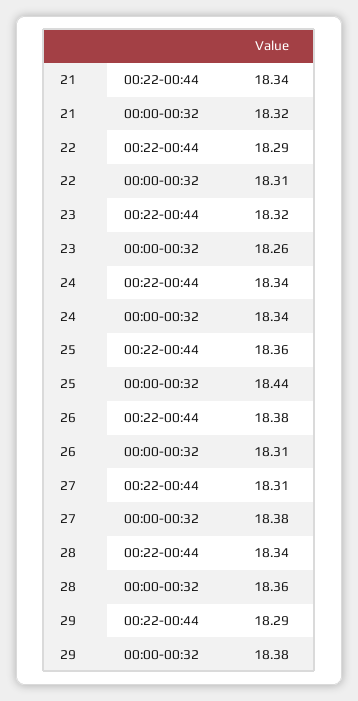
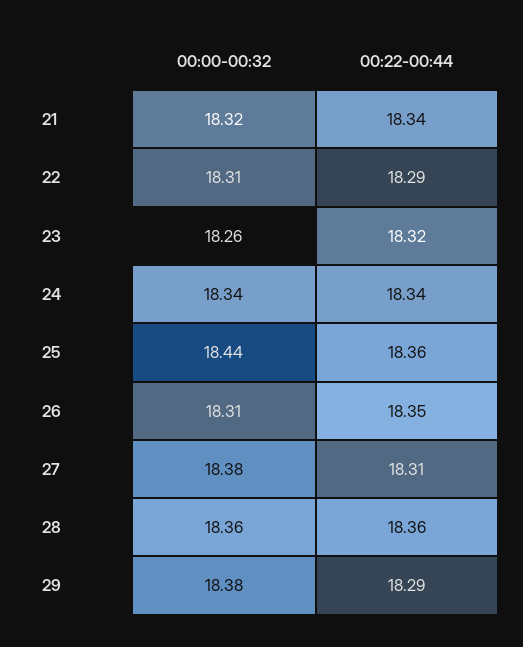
  {
    "21": {
      "00:22-00:44": 18.34,
      "00:00-00:32": 18.32
    },
    "22": {
      "00:22-00:44": 18.29,
      "00:00-00:32": 18.31
    },
    "23": {
      "00:22-00:44": 18.32,
      "00:00-00:32": 18.26
    },
    "24": {
      "00:22-00:44": 18.34,
      "00:00-00:32": 18.34
    },
    "25": {
      "00:22-00:44": 18.36,
      "00:00-00:32": 18.44
    },
    "26": {
-     "00:22-00:44": 18.38,
+     "00:22-00:44": 18.35,
      "00:00-00:32": 18.31
    },
    "27": {
      "00:22-00:44": 18.31,
      "00:00-00:32": 18.38
    },
    "28": {
-     "00:22-00:44": 18.34,
+     "00:22-00:44": 18.36,
      "00:00-00:32": 18.36
    },
    "29": {
      "00:22-00:44": 18.29,
      "00:00-00:32": 18.38
    }
  }

